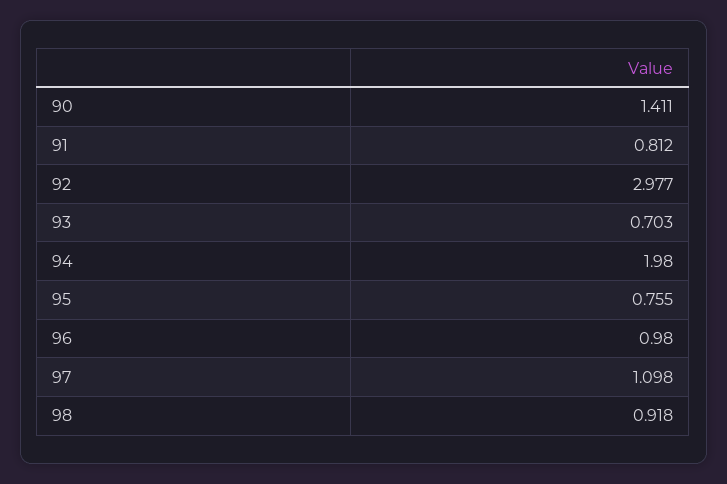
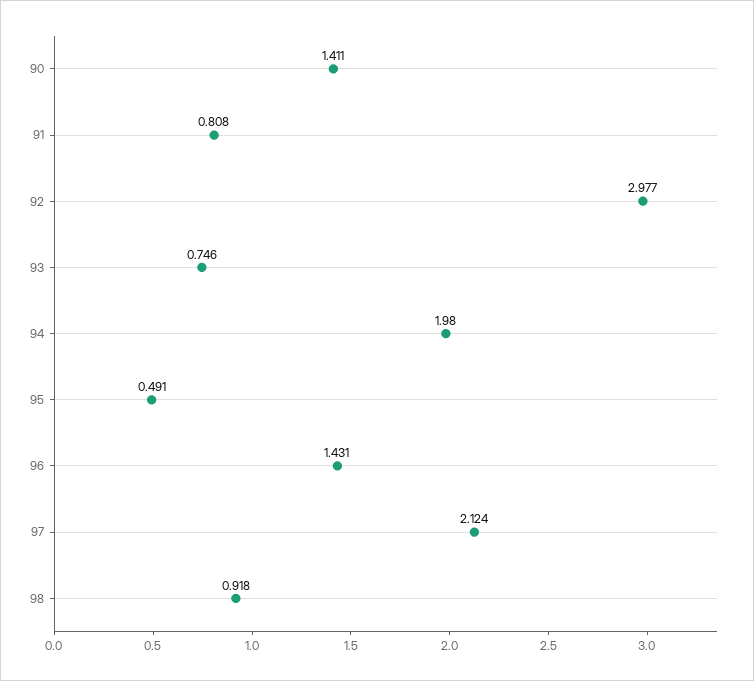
  {
    "90": 1.411,
-   "91": 0.812,
+   "91": 0.808,
    "92": 2.977,
-   "93": 0.703,
+   "93": 0.746,
    "94": 1.98,
-   "95": 0.755,
+   "95": 0.491,
-   "96": 0.98,
+   "96": 1.431,
-   "97": 1.098,
+   "97": 2.124,
    "98": 0.918
  }

